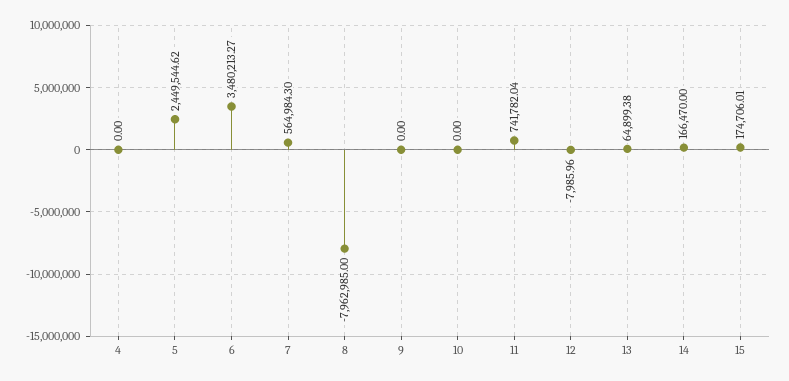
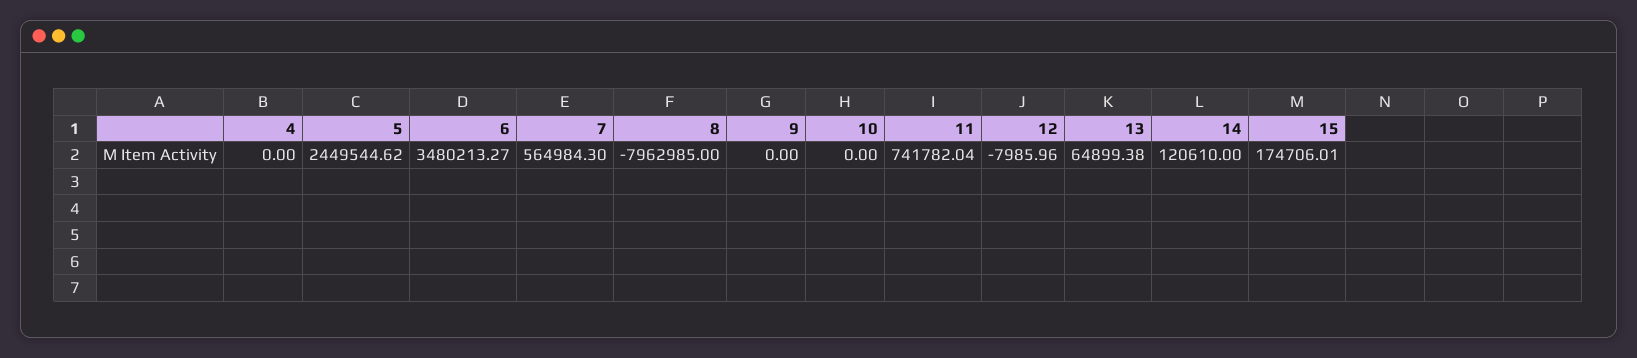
  {
    "4": 0,
    "5": 2449544.62,
    "6": 3480213.27,
    "7": 564984.3,
    "8": -7962985,
    "9": 0,
    "10": 0,
    "11": 741782.04,
    "12": -7985.96,
    "13": 64899.38,
-   "14": 166470,
+   "14": 120610,
    "15": 174706.01
  }

